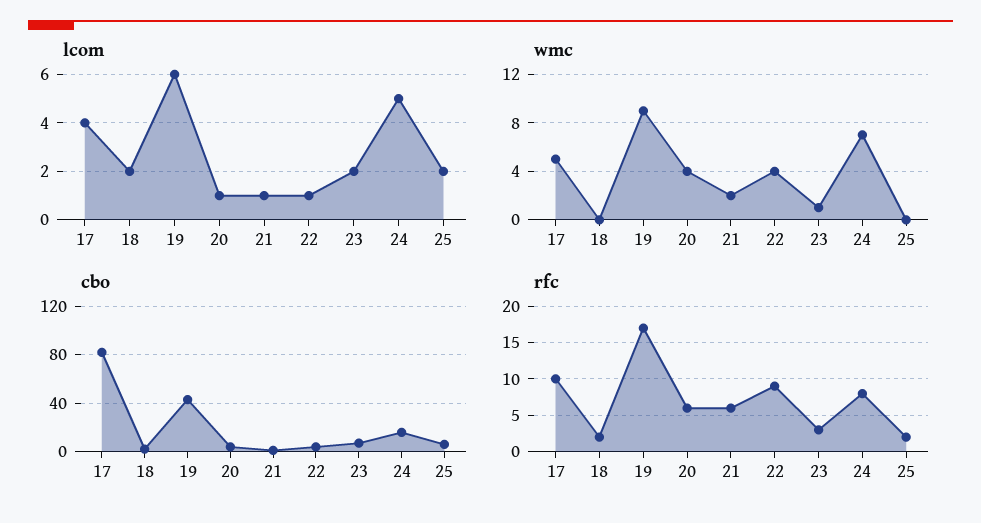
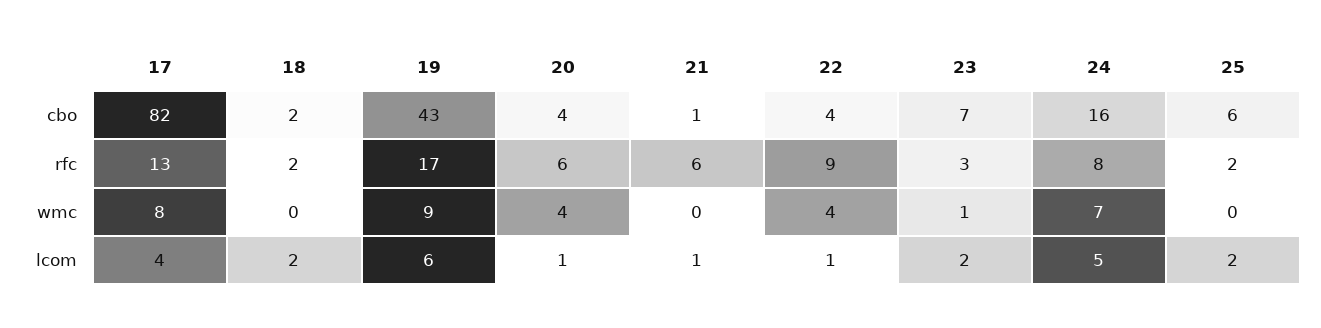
  {
    "lcom": {
      "17": 4,
      "18": 2,
      "19": 6,
      "20": 1,
      "21": 1,
      "22": 1,
      "23": 2,
      "24": 5,
      "25": 2
    },
    "wmc": {
-     "17": 5,
+     "17": 8,
      "18": 0,
      "19": 9,
      "20": 4,
-     "21": 2,
+     "21": 0,
      "22": 4,
      "23": 1,
      "24": 7,
      "25": 0
    },
    "cbo": {
      "17": 82,
      "18": 2,
      "19": 43,
      "20": 4,
      "21": 1,
      "22": 4,
      "23": 7,
      "24": 16,
      "25": 6
    },
    "rfc": {
-     "17": 10,
+     "17": 13,
      "18": 2,
      "19": 17,
      "20": 6,
      "21": 6,
      "22": 9,
      "23": 3,
      "24": 8,
      "25": 2
    }
  }

